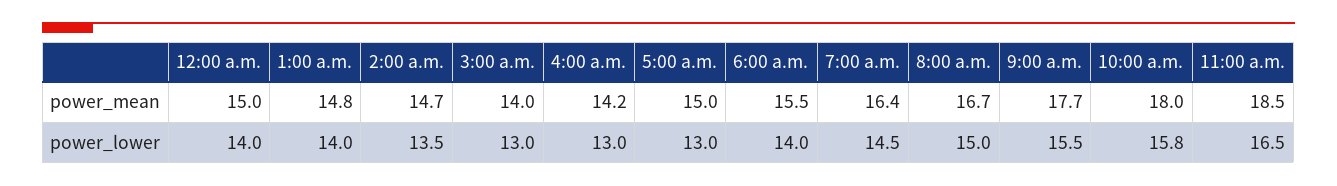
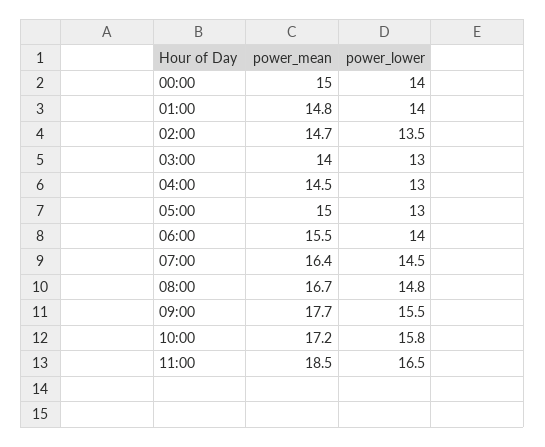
  {
    "12:00 a.m.": {
      "power_mean": 15,
      "power_lower": 14
    },
    "1:00 a.m.": {
      "power_mean": 14.8,
      "power_lower": 14
    },
    "2:00 a.m.": {
      "power_mean": 14.7,
      "power_lower": 13.5
    },
    "3:00 a.m.": {
      "power_mean": 14,
      "power_lower": 13
    },
    "4:00 a.m.": {
-     "power_mean": 14.2,
+     "power_mean": 14.5,
      "power_lower": 13
    },
    "5:00 a.m.": {
      "power_mean": 15,
      "power_lower": 13
    },
    "6:00 a.m.": {
      "power_mean": 15.5,
      "power_lower": 14
    },
    "7:00 a.m.": {
      "power_mean": 16.4,
      "power_lower": 14.5
    },
    "8:00 a.m.": {
      "power_mean": 16.7,
-     "power_lower": 15
+     "power_lower": 14.8
    },
    "9:00 a.m.": {
      "power_mean": 17.7,
      "power_lower": 15.5
    },
    "10:00 a.m.": {
-     "power_mean": 18,
+     "power_mean": 17.2,
      "power_lower": 15.8
    },
    "11:00 a.m.": {
      "power_mean": 18.5,
      "power_lower": 16.5
    }
  }

